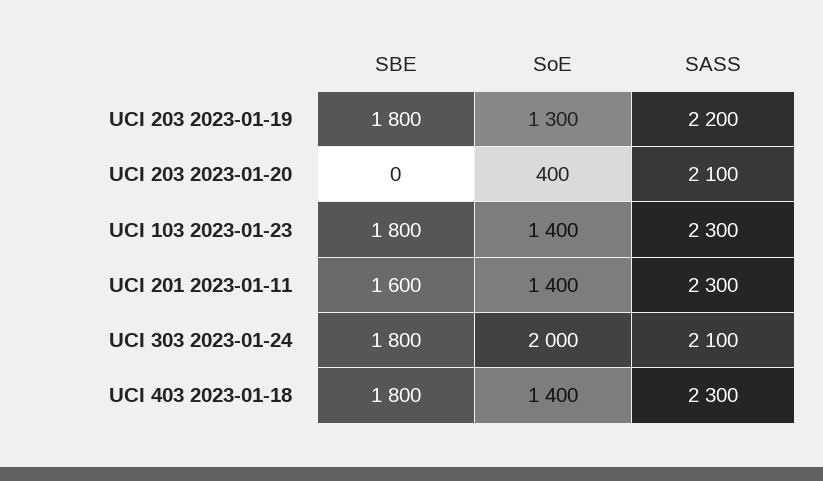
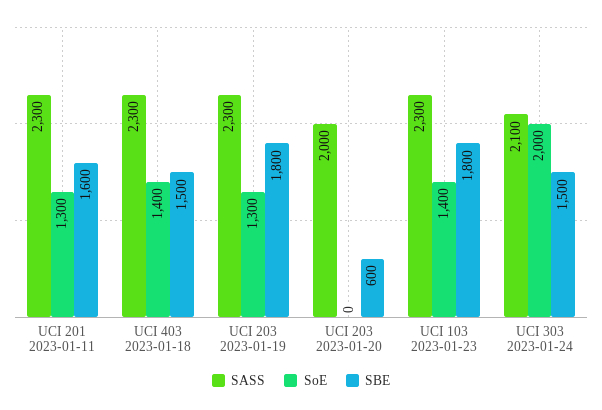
  {
    "SBE": {
      "UCI 203 2023-01-19": 1800,
-     "UCI 203 2023-01-20": 0,
+     "UCI 203 2023-01-20": 600,
      "UCI 103 2023-01-23": 1800,
      "UCI 201 2023-01-11": 1600,
-     "UCI 303 2023-01-24": 1800,
+     "UCI 303 2023-01-24": 1500,
-     "UCI 403 2023-01-18": 1800
+     "UCI 403 2023-01-18": 1500
    },
    "SoE": {
      "UCI 203 2023-01-19": 1300,
-     "UCI 203 2023-01-20": 400,
+     "UCI 203 2023-01-20": 0,
      "UCI 103 2023-01-23": 1400,
-     "UCI 201 2023-01-11": 1400,
+     "UCI 201 2023-01-11": 1300,
      "UCI 303 2023-01-24": 2000,
      "UCI 403 2023-01-18": 1400
    },
    "SASS": {
-     "UCI 203 2023-01-19": 2200,
+     "UCI 203 2023-01-19": 2300,
-     "UCI 203 2023-01-20": 2100,
+     "UCI 203 2023-01-20": 2000,
      "UCI 103 2023-01-23": 2300,
      "UCI 201 2023-01-11": 2300,
      "UCI 303 2023-01-24": 2100,
      "UCI 403 2023-01-18": 2300
    }
  }

